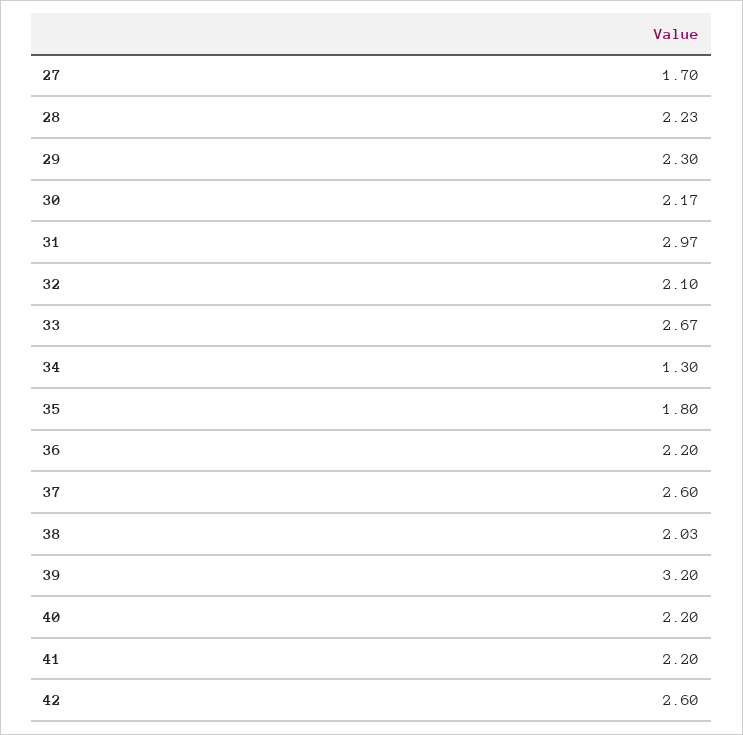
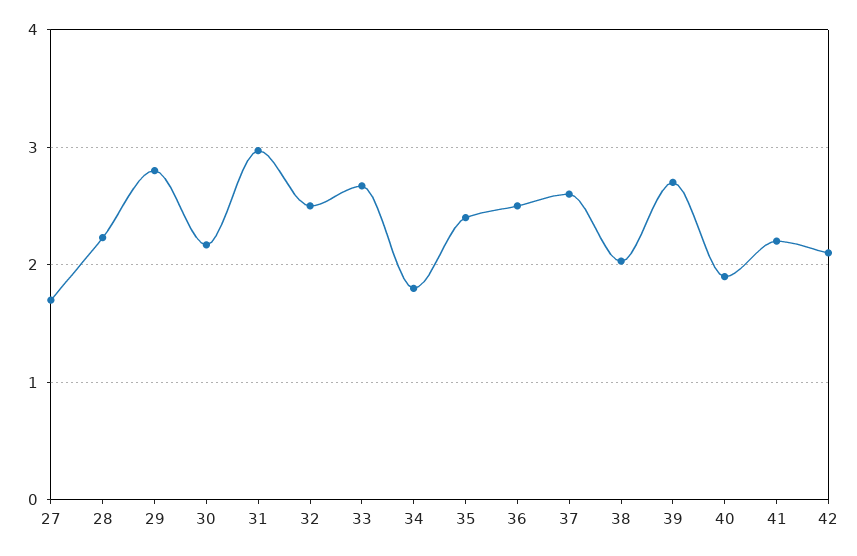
  {
    "27": 1.7,
    "28": 2.23,
-   "29": 2.3,
+   "29": 2.8,
    "30": 2.17,
    "31": 2.97,
-   "32": 2.1,
+   "32": 2.5,
    "33": 2.67,
-   "34": 1.3,
+   "34": 1.8,
-   "35": 1.8,
+   "35": 2.4,
-   "36": 2.2,
+   "36": 2.5,
    "37": 2.6,
    "38": 2.03,
-   "39": 3.2,
+   "39": 2.7,
-   "40": 2.2,
+   "40": 1.9,
    "41": 2.2,
-   "42": 2.6
+   "42": 2.1
  }

